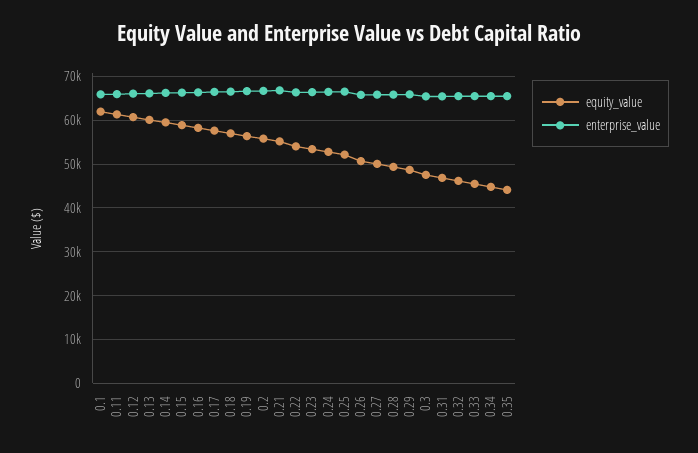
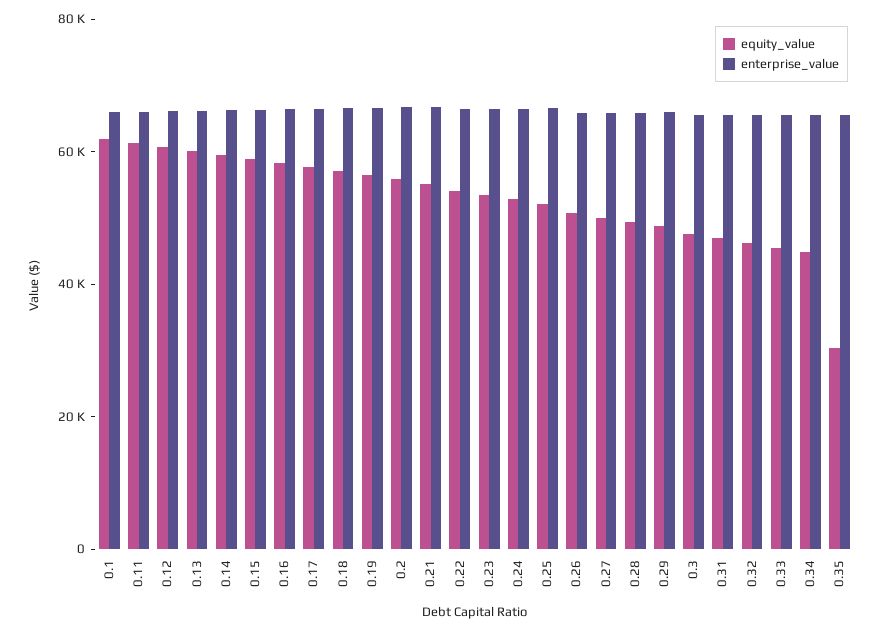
  {
    "equity_value": {
      "0.1": 62000,
      "0.11": 62000,
      "0.12": 60000,
      "0.13": 60000,
      "0.14": 60000,
      "0.15": 58000,
      "0.16": 58000,
      "0.17": 58000,
      "0.18": 58000,
      "0.19": 56000,
      "0.2": 56000,
      "0.21": 56000,
      "0.22": 54000,
      "0.23": 54000,
      "0.24": 52000,
      "0.25": 52000,
      "0.26": 50000,
      "0.27": 50000,
      "0.28": 50000,
      "0.29": 48000,
      "0.3": 48000,
      "0.31": 46000,
      "0.32": 46000,
      "0.33": 46000,
      "0.34": 44000,
-     "0.35": 44000
+     "0.35": 30000
    },
    "enterprise_value": {
      "0.1": 66000,
      "0.11": 66000,
      "0.12": 66000,
      "0.13": 66000,
      "0.14": 66000,
      "0.15": 66000,
      "0.16": 66000,
      "0.17": 66000,
      "0.18": 66000,
      "0.19": 66000,
      "0.2": 66000,
      "0.21": 66000,
      "0.22": 66000,
      "0.23": 66000,
      "0.24": 66000,
      "0.25": 66000,
      "0.26": 66000,
      "0.27": 66000,
      "0.28": 66000,
      "0.29": 66000,
      "0.3": 66000,
      "0.31": 66000,
      "0.32": 66000,
      "0.33": 66000,
      "0.34": 66000,
      "0.35": 66000
    }
  }

